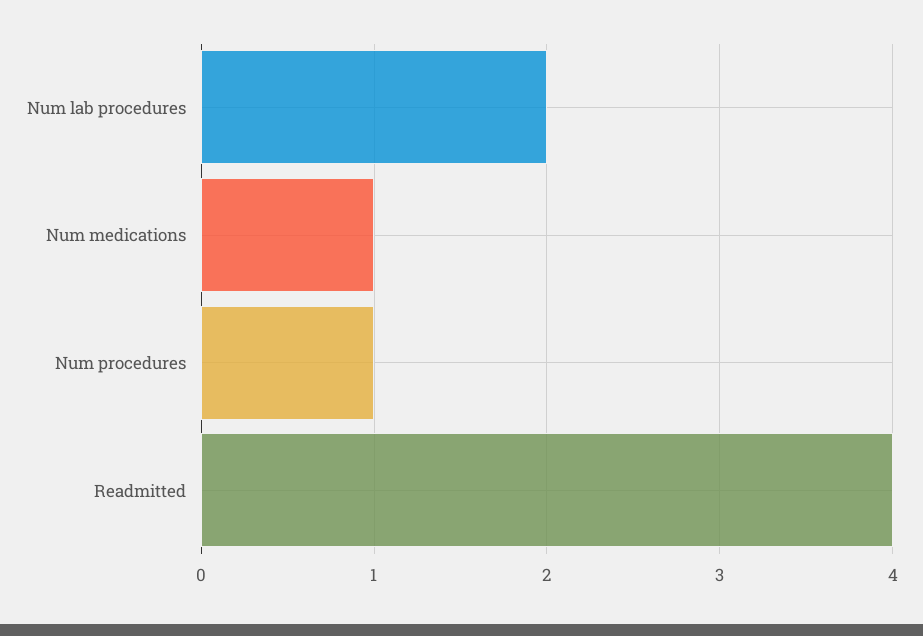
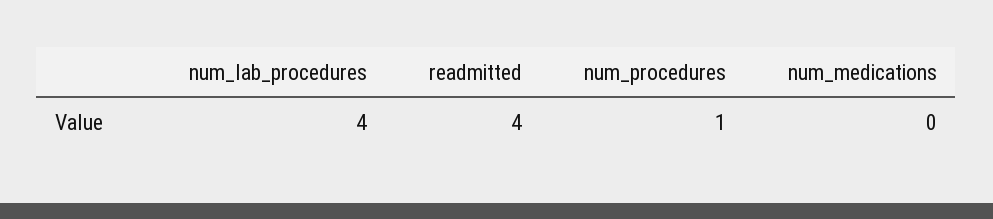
  {
-   "Num lab procedures": 2,
+   "Num lab procedures": 4,
-   "Num medications": 1,
+   "Num medications": 0,
    "Num procedures": 1,
    "Readmitted": 4
  }

